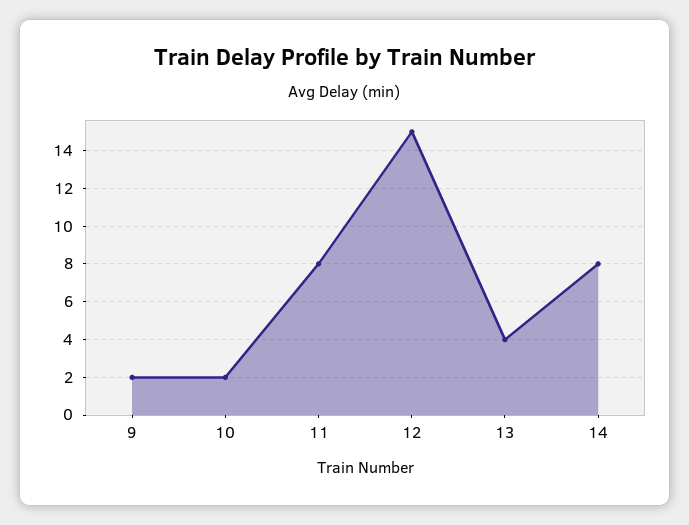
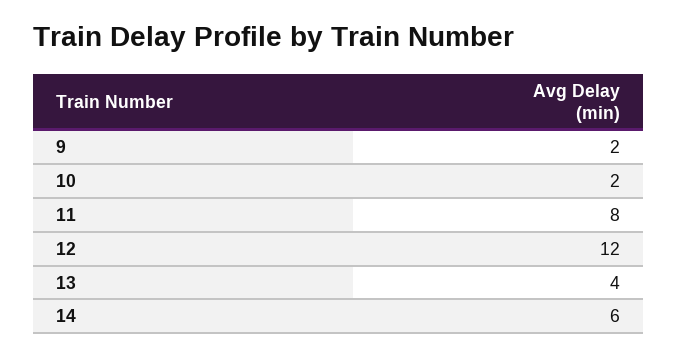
  {
    "9": 2,
    "10": 2,
    "11": 8,
-   "12": 15,
+   "12": 12,
    "13": 4,
-   "14": 8
+   "14": 6
  }

